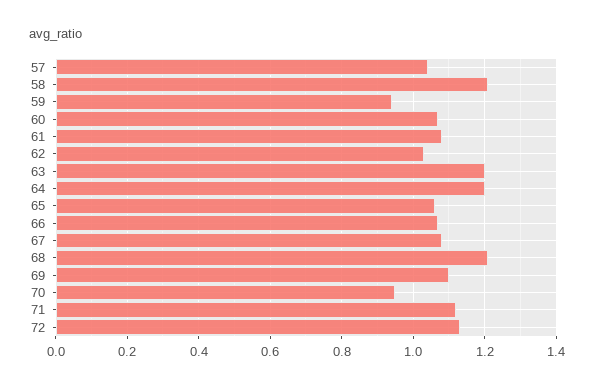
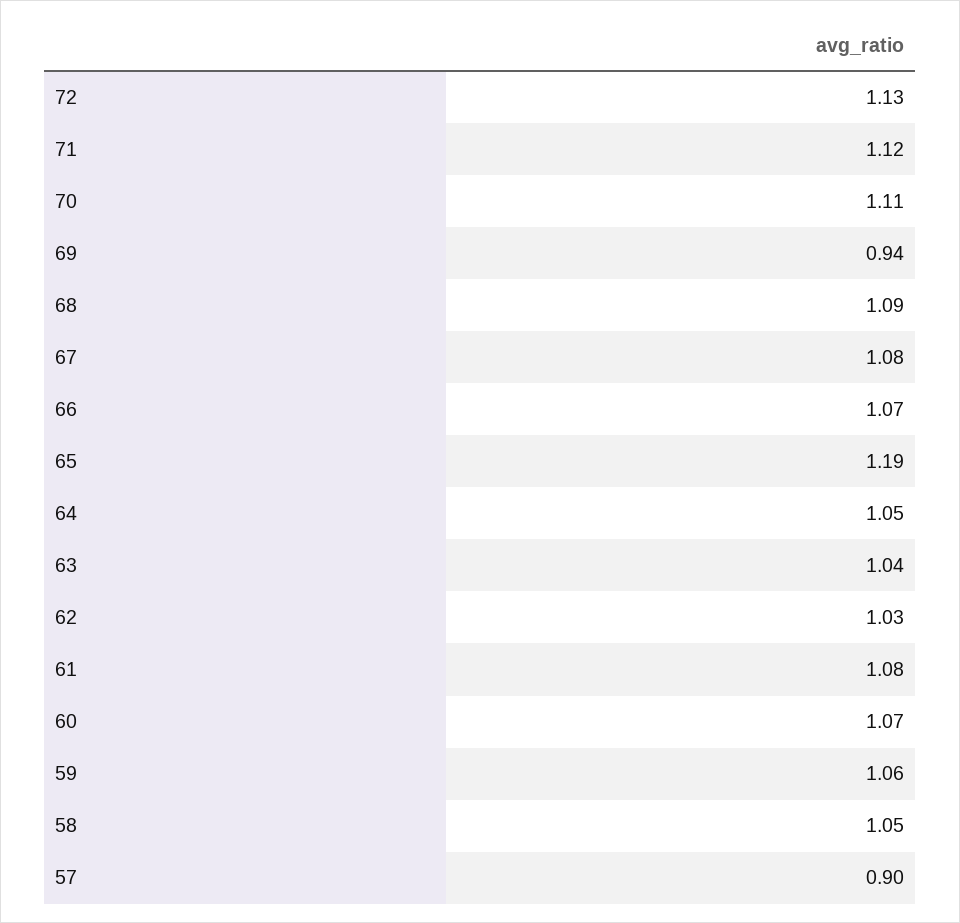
  {
-   "57": 1.05,
+   "57": 0.9,
-   "58": 1.2,
+   "58": 1.05,
-   "59": 0.95,
+   "59": 1.06,
    "60": 1.07,
    "61": 1.08,
    "62": 1.03,
-   "63": 1.2,
+   "63": 1.04,
-   "64": 1.2,
+   "64": 1.05,
-   "65": 1.05,
+   "65": 1.19,
    "66": 1.07,
    "67": 1.08,
-   "68": 1.2,
+   "68": 1.09,
-   "69": 1.1,
+   "69": 0.94,
-   "70": 0.95,
+   "70": 1.11,
    "71": 1.12,
    "72": 1.13
  }

